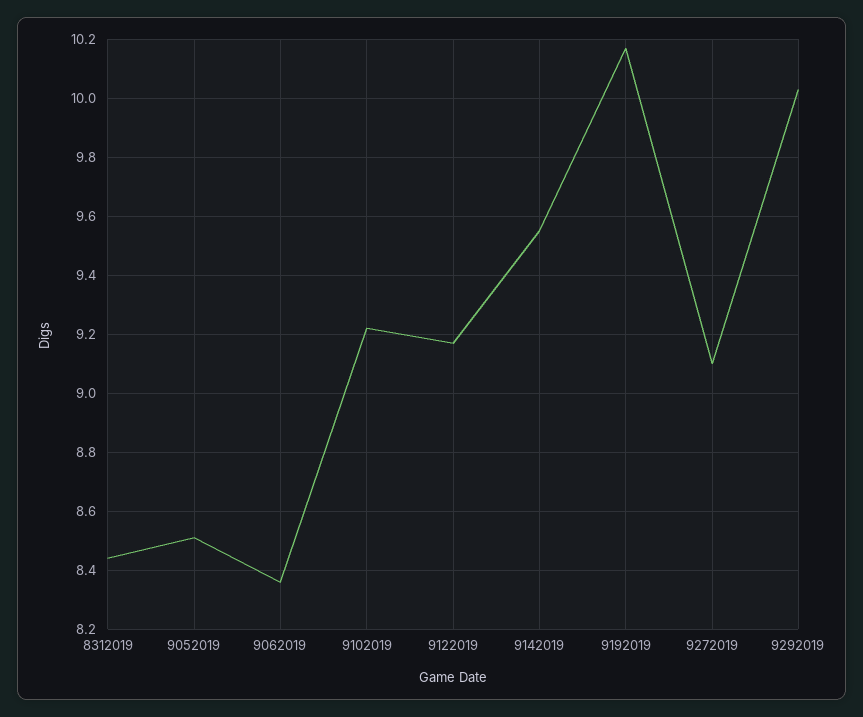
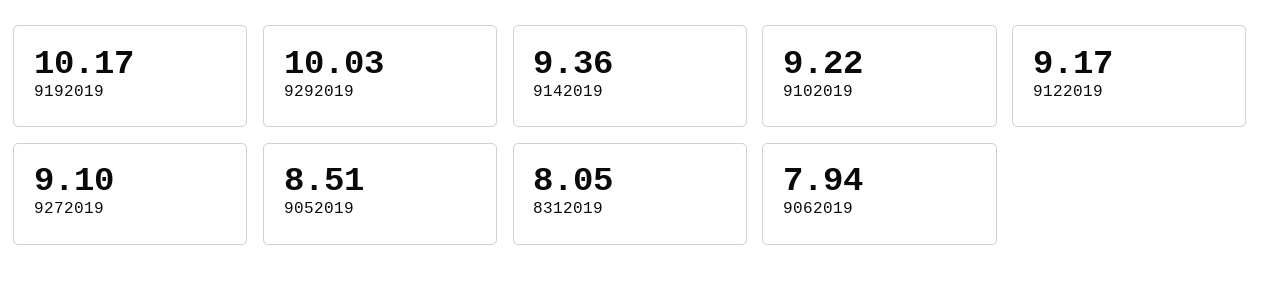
  {
-   "8312019": 8.45,
+   "8312019": 8.05,
    "9052019": 8.51,
-   "9062019": 8.35,
+   "9062019": 7.94,
    "9102019": 9.22,
    "9122019": 9.17,
-   "9142019": 9.55,
+   "9142019": 9.36,
    "9192019": 10.17,
    "9272019": 9.1,
    "9292019": 10.03
  }

